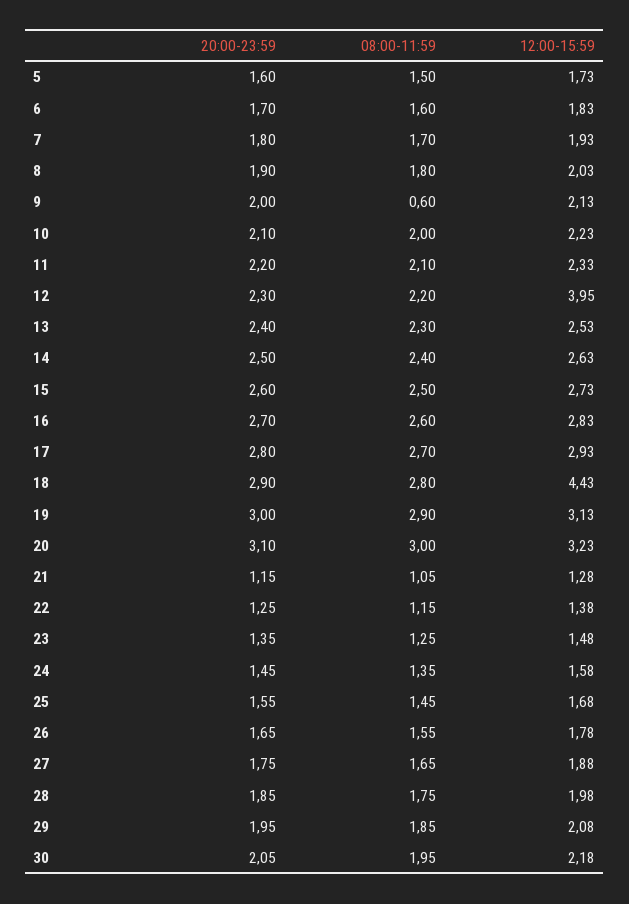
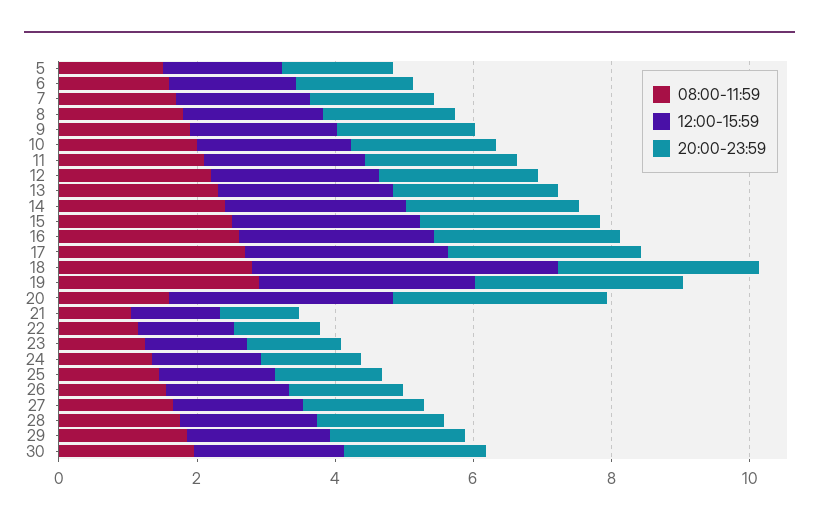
  {
    "20:00-23:59": {
      "5": 1.6,
      "6": 1.7,
      "7": 1.8,
      "8": 1.9,
      "9": 2,
      "10": 2.1,
      "11": 2.2,
      "12": 2.3,
      "13": 2.4,
      "14": 2.5,
      "15": 2.6,
      "16": 2.7,
      "17": 2.8,
      "18": 2.9,
      "19": 3,
      "20": 3.1,
      "21": 1.15,
      "22": 1.25,
      "23": 1.35,
      "24": 1.45,
      "25": 1.55,
      "26": 1.65,
      "27": 1.75,
      "28": 1.85,
      "29": 1.95,
      "30": 2.05
    },
    "08:00-11:59": {
      "5": 1.5,
      "6": 1.6,
      "7": 1.7,
      "8": 1.8,
-     "9": 0.6,
+     "9": 2,
      "10": 2,
      "11": 2.1,
      "12": 2.2,
      "13": 2.3,
      "14": 2.4,
      "15": 2.5,
      "16": 2.6,
      "17": 2.7,
      "18": 2.8,
      "19": 2.9,
-     "20": 3,
+     "20": 1.5,
      "21": 1.05,
      "22": 1.15,
      "23": 1.25,
      "24": 1.35,
      "25": 1.45,
      "26": 1.55,
      "27": 1.65,
      "28": 1.75,
      "29": 1.85,
      "30": 1.95
    },
    "12:00-15:59": {
      "5": 1.73,
      "6": 1.83,
      "7": 1.93,
      "8": 2.03,
      "9": 2.13,
      "10": 2.23,
      "11": 2.33,
-     "12": 3.95,
+     "12": 2.5,
      "13": 2.53,
      "14": 2.63,
      "15": 2.73,
      "16": 2.83,
      "17": 2.93,
      "18": 4.43,
      "19": 3.13,
      "20": 3.23,
      "21": 1.28,
      "22": 1.38,
      "23": 1.48,
      "24": 1.58,
      "25": 1.68,
      "26": 1.78,
      "27": 1.88,
      "28": 1.98,
      "29": 2.08,
      "30": 2.18
    }
  }

